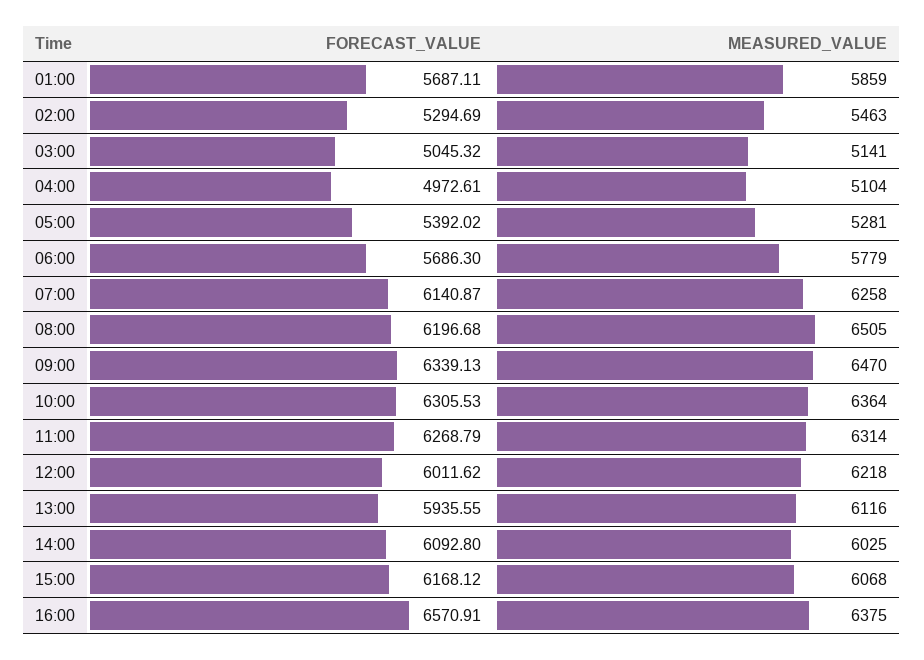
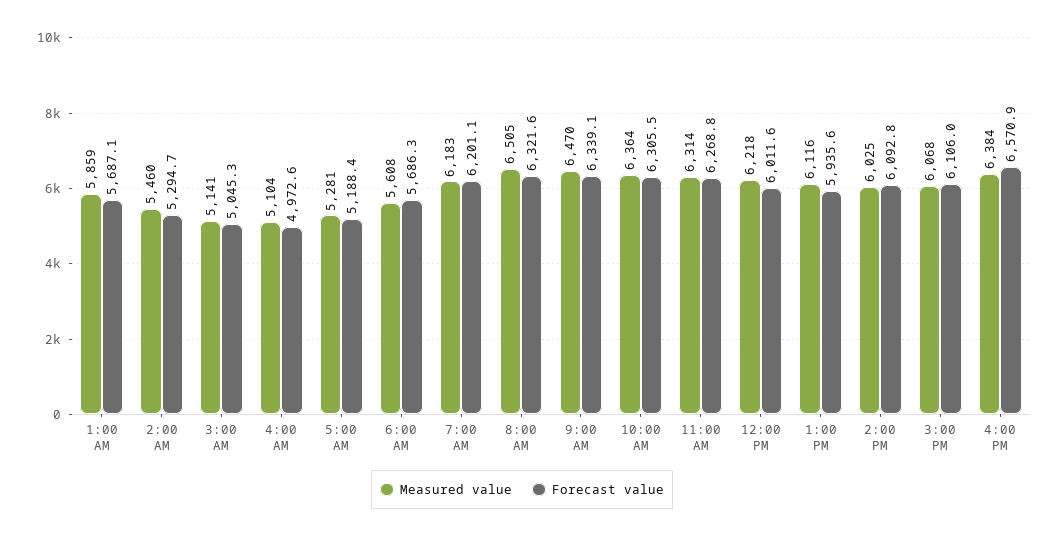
  {
    "FORECAST_VALUE": {
      "01:00": 5687.11,
      "02:00": 5294.69,
      "03:00": 5045.32,
      "04:00": 4972.61,
-     "05:00": 5392.02,
+     "05:00": 5188.4,
      "06:00": 5686.3,
-     "07:00": 6140.87,
+     "07:00": 6201.1,
-     "08:00": 6196.68,
+     "08:00": 6321.6,
      "09:00": 6339.13,
      "10:00": 6305.53,
      "11:00": 6268.79,
      "12:00": 6011.62,
      "13:00": 5935.55,
      "14:00": 6092.8,
-     "15:00": 6168.12,
+     "15:00": 6106,
      "16:00": 6570.91
    },
    "MEASURED_VALUE": {
      "01:00": 5859,
-     "02:00": 5463,
+     "02:00": 5460,
      "03:00": 5141,
      "04:00": 5104,
      "05:00": 5281,
-     "06:00": 5779,
+     "06:00": 5608,
-     "07:00": 6258,
+     "07:00": 6183,
      "08:00": 6505,
      "09:00": 6470,
      "10:00": 6364,
      "11:00": 6314,
      "12:00": 6218,
      "13:00": 6116,
      "14:00": 6025,
      "15:00": 6068,
-     "16:00": 6375
+     "16:00": 6384
    }
  }

